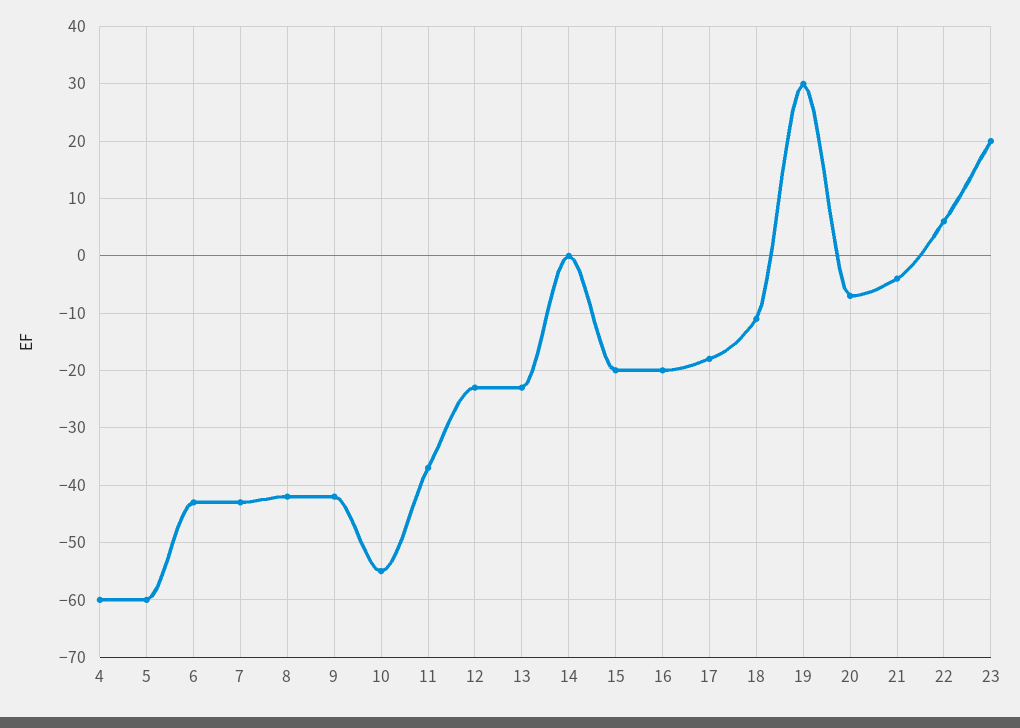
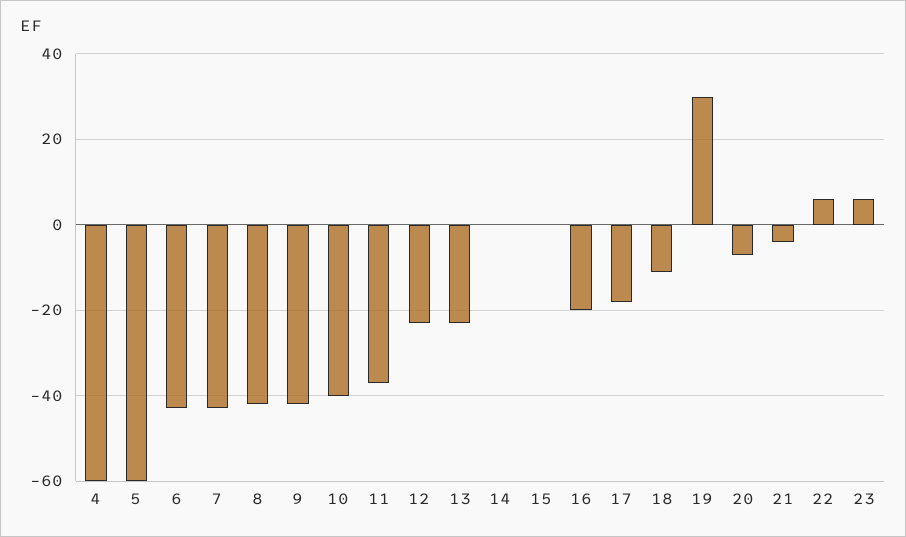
  {
    "4": -60,
    "5": -60,
    "6": -45,
    "7": -45,
    "8": -40,
    "9": -40,
-   "10": -55,
+   "10": -40,
    "11": -35,
    "12": -25,
    "13": -25,
    "14": 0,
-   "15": -20,
+   "15": 0,
    "16": -20,
    "17": -20,
    "18": -10,
    "19": 30,
    "20": -5,
    "21": -5,
    "22": 5,
-   "23": 20
+   "23": 5
  }

